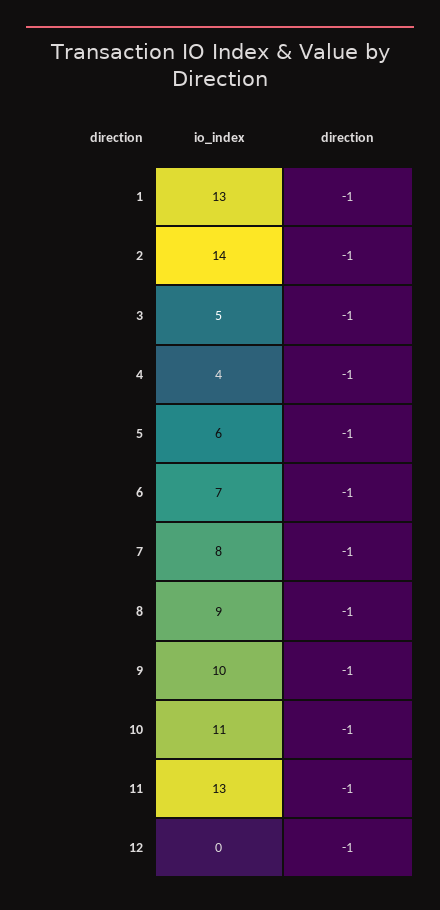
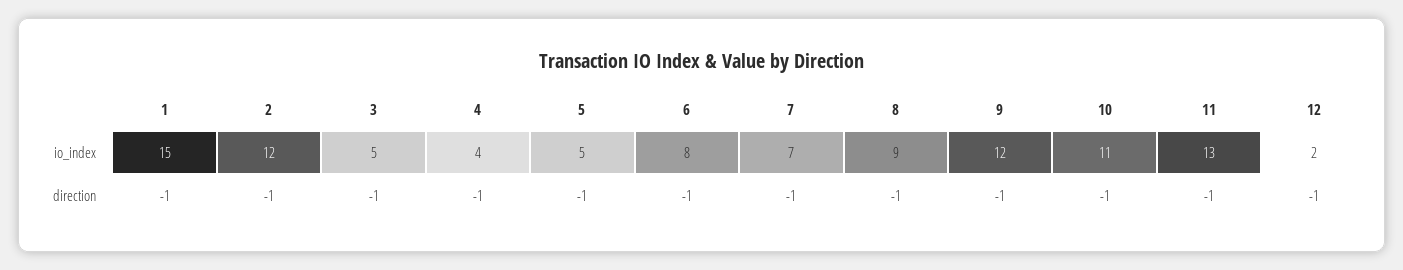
  {
    "io_index": {
-     "1": 13,
+     "1": 15,
-     "2": 14,
+     "2": 12,
      "3": 5,
      "4": 4,
-     "5": 6,
+     "5": 5,
-     "6": 7,
+     "6": 8,
-     "7": 8,
+     "7": 7,
      "8": 9,
-     "9": 10,
+     "9": 12,
      "10": 11,
      "11": 13,
-     "12": 0
+     "12": 2
    },
    "direction": {
      "1": -1,
      "2": -1,
      "3": -1,
      "4": -1,
      "5": -1,
      "6": -1,
      "7": -1,
      "8": -1,
      "9": -1,
      "10": -1,
      "11": -1,
      "12": -1
    }
  }

